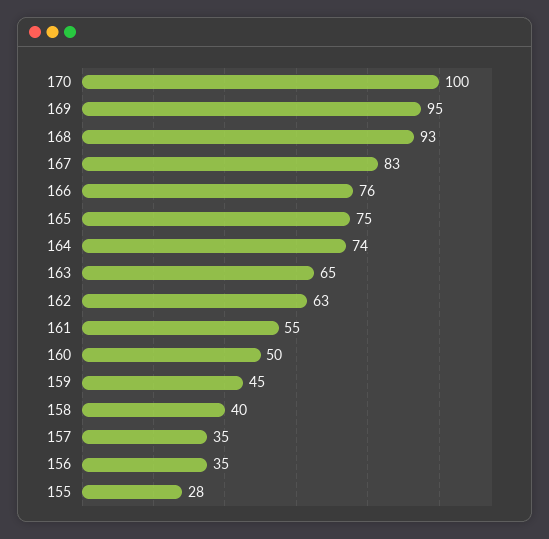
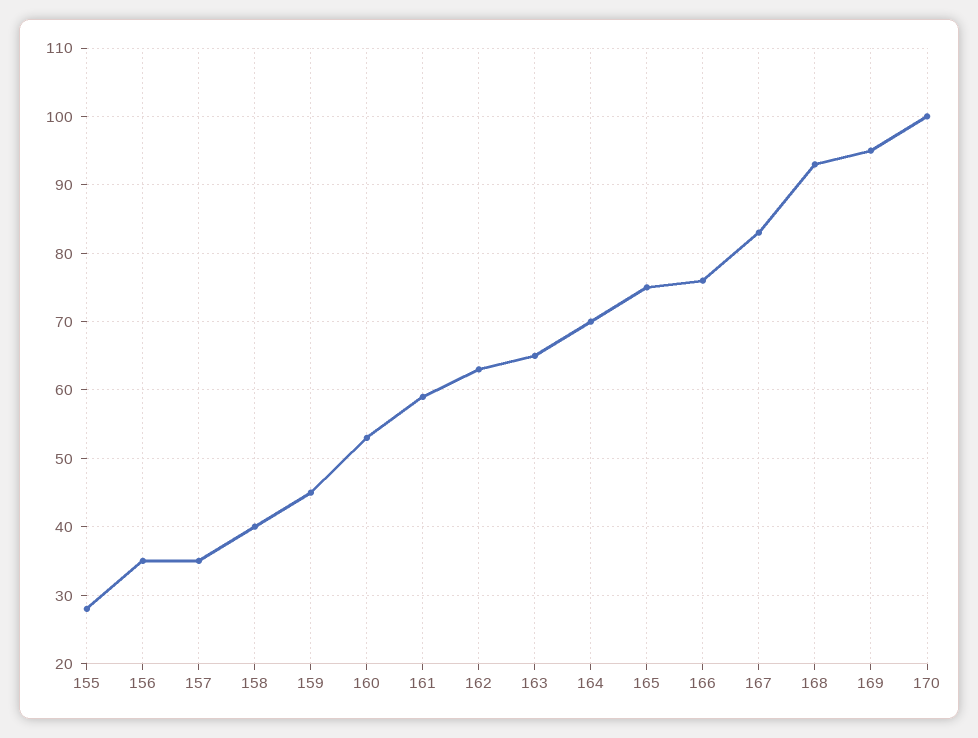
  {
    "170": 100,
    "169": 95,
    "168": 93,
    "167": 83,
    "166": 76,
    "165": 75,
-   "164": 74,
+   "164": 70,
    "163": 65,
    "162": 63,
-   "161": 55,
+   "161": 59,
-   "160": 50,
+   "160": 53,
    "159": 45,
    "158": 40,
    "157": 35,
    "156": 35,
    "155": 28
  }

